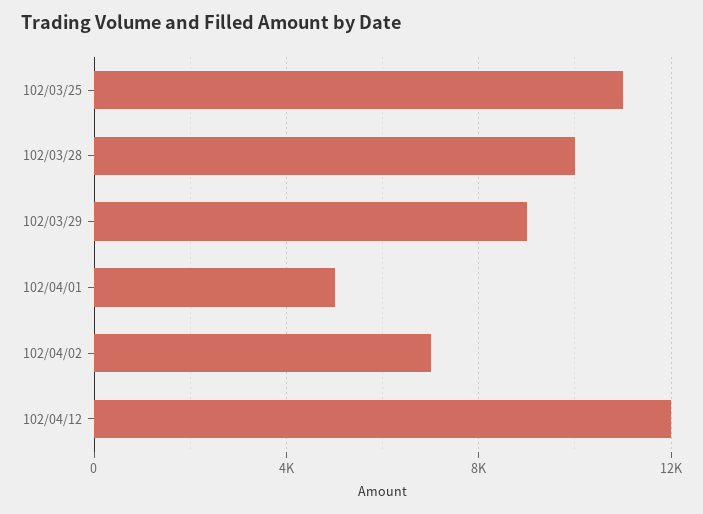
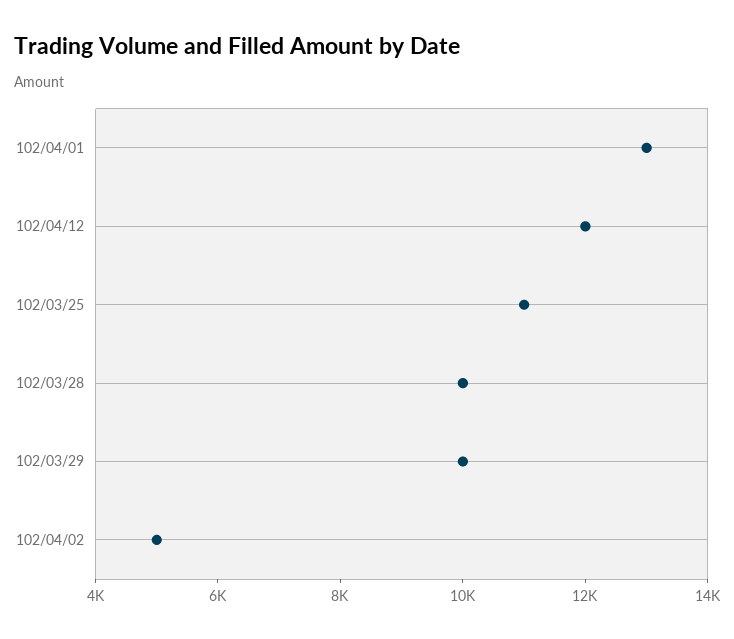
  {
    "102/03/25": 11000,
    "102/03/28": 10000,
-   "102/03/29": 9000,
+   "102/03/29": 10000,
-   "102/04/01": 5000,
+   "102/04/01": 13000,
-   "102/04/02": 7000,
+   "102/04/02": 5000,
    "102/04/12": 12000
  }

